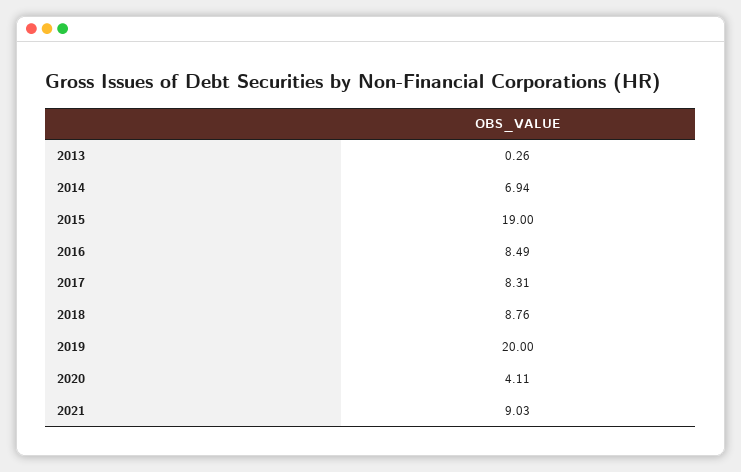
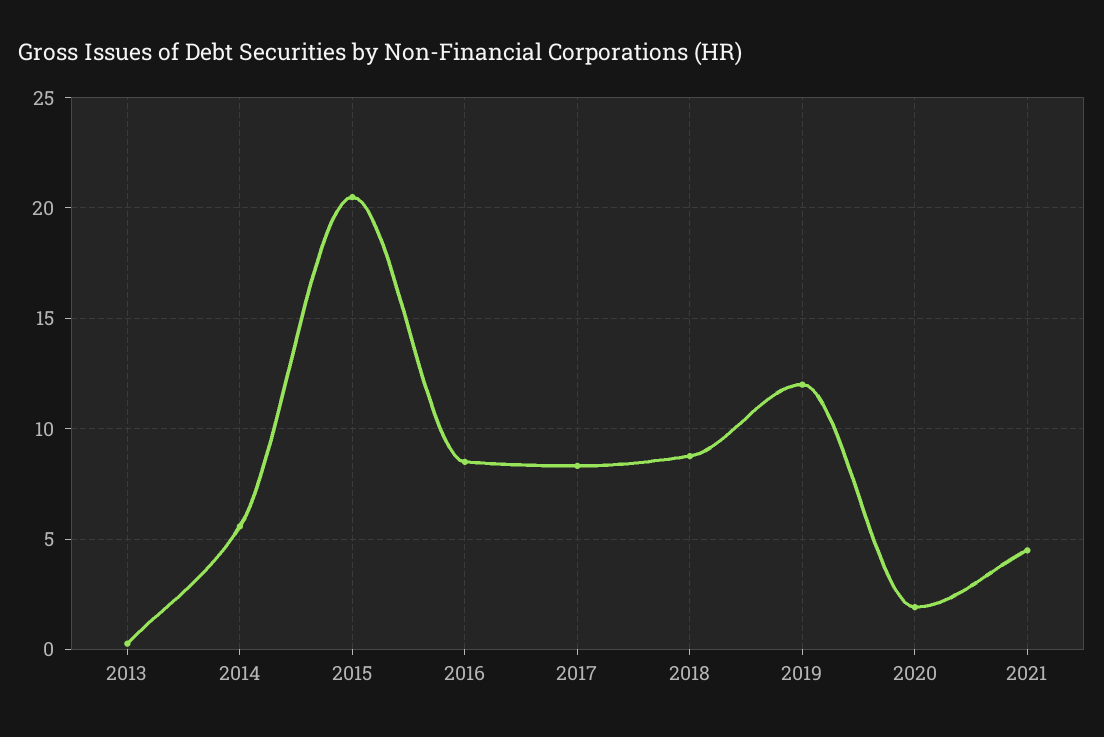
  {
    "2013": 0.26,
-   "2014": 6.94,
+   "2014": 5.5,
-   "2015": 19,
+   "2015": 20.5,
    "2016": 8.49,
    "2017": 8.31,
    "2018": 8.76,
-   "2019": 20,
+   "2019": 12,
-   "2020": 4.11,
+   "2020": 2,
-   "2021": 9.03
+   "2021": 4.5
  }

